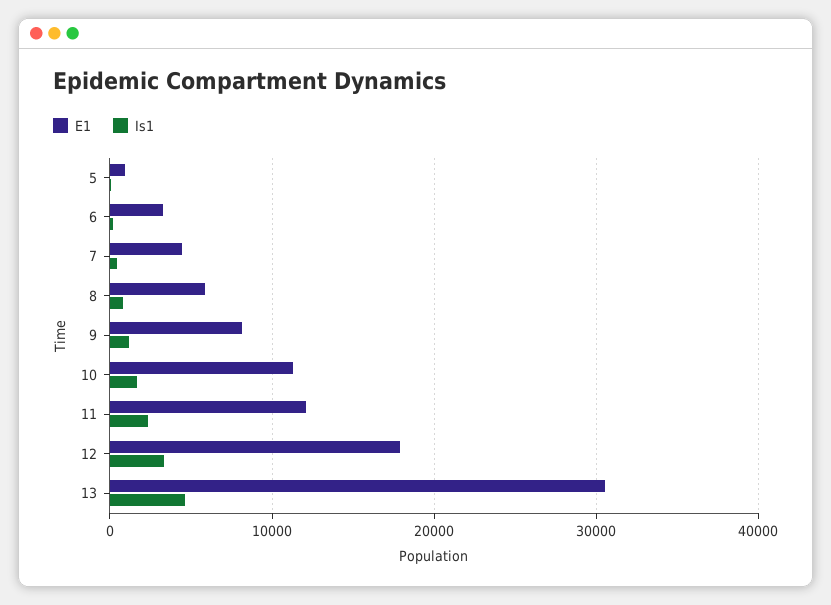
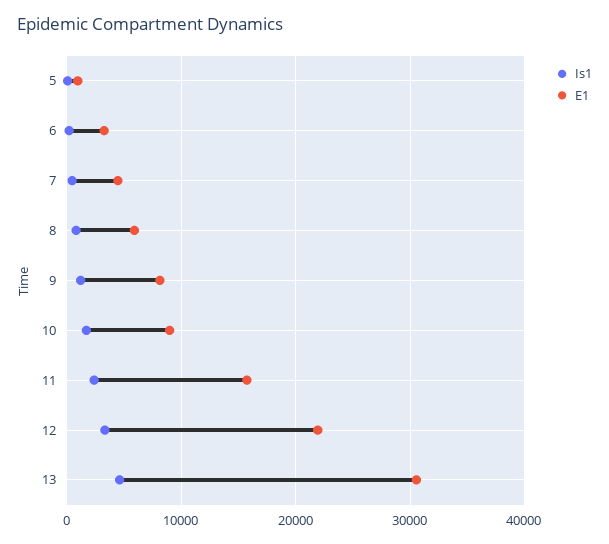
  {
    "E1": {
      "5": 1000,
      "6": 3000,
      "7": 4000,
      "8": 6000,
      "9": 8000,
-     "10": 11000,
+     "10": 9000,
-     "11": 12000,
+     "11": 16000,
-     "12": 18000,
+     "12": 22000,
      "13": 31000
    },
    "Is1": {
      "5": 0,
      "6": 0,
      "7": 0,
      "8": 1000,
      "9": 1000,
      "10": 2000,
      "11": 2000,
      "12": 3000,
      "13": 5000
    }
  }

